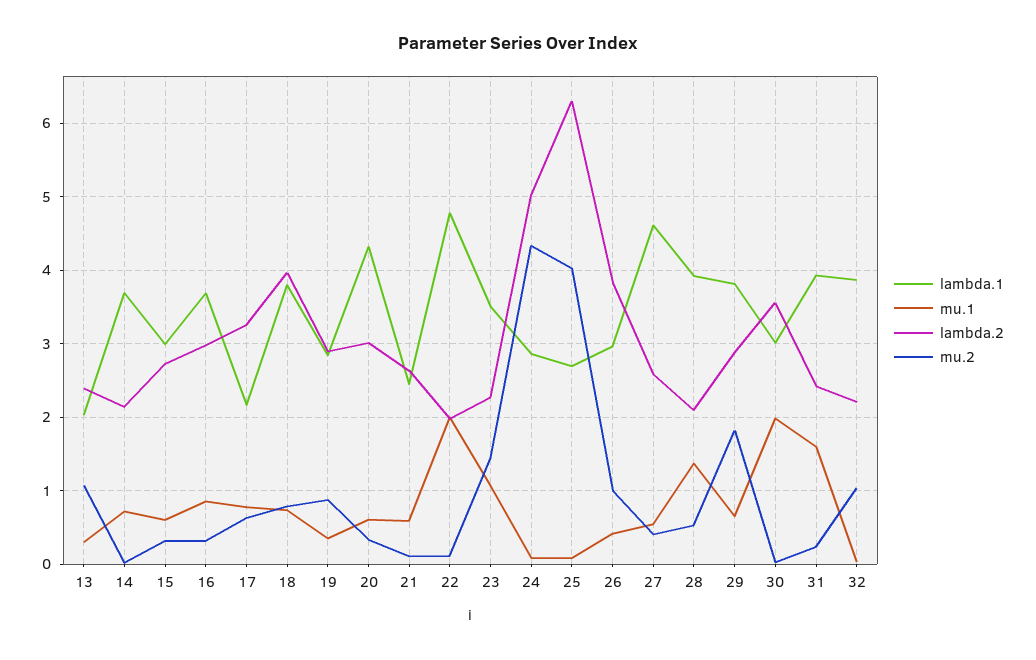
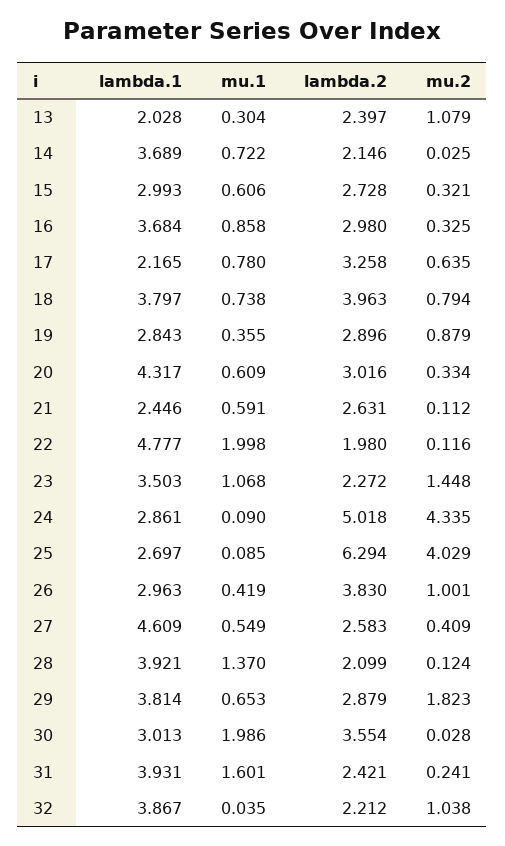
  {
    "lambda.1": {
      "13": 2.028,
      "14": 3.689,
      "15": 2.993,
      "16": 3.684,
      "17": 2.165,
      "18": 3.797,
      "19": 2.843,
      "20": 4.317,
      "21": 2.446,
      "22": 4.777,
      "23": 3.503,
      "24": 2.861,
      "25": 2.697,
      "26": 2.963,
      "27": 4.609,
      "28": 3.921,
      "29": 3.814,
      "30": 3.013,
      "31": 3.931,
      "32": 3.867
    },
    "mu.1": {
      "13": 0.304,
      "14": 0.722,
      "15": 0.606,
      "16": 0.858,
      "17": 0.78,
      "18": 0.738,
      "19": 0.355,
      "20": 0.609,
      "21": 0.591,
      "22": 1.998,
      "23": 1.068,
      "24": 0.09,
      "25": 0.085,
      "26": 0.419,
      "27": 0.549,
      "28": 1.37,
      "29": 0.653,
      "30": 1.986,
      "31": 1.601,
      "32": 0.035
    },
    "lambda.2": {
      "13": 2.397,
      "14": 2.146,
      "15": 2.728,
      "16": 2.98,
      "17": 3.258,
      "18": 3.963,
      "19": 2.896,
      "20": 3.016,
      "21": 2.631,
      "22": 1.98,
      "23": 2.272,
      "24": 5.018,
      "25": 6.294,
      "26": 3.83,
      "27": 2.583,
      "28": 2.099,
      "29": 2.879,
      "30": 3.554,
      "31": 2.421,
      "32": 2.212
    },
    "mu.2": {
      "13": 1.079,
      "14": 0.025,
      "15": 0.321,
      "16": 0.325,
      "17": 0.635,
      "18": 0.794,
      "19": 0.879,
      "20": 0.334,
      "21": 0.112,
      "22": 0.116,
      "23": 1.448,
      "24": 4.335,
      "25": 4.029,
      "26": 1.001,
      "27": 0.409,
-     "28": 0.5,
+     "28": 0.124,
      "29": 1.823,
      "30": 0.028,
      "31": 0.241,
      "32": 1.038
    }
  }

